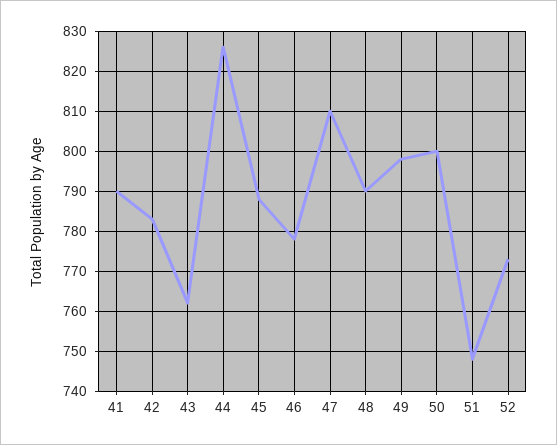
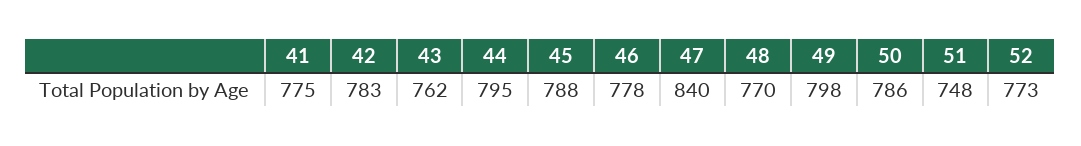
  {
-   "41": 790,
+   "41": 775,
    "42": 783,
    "43": 762,
-   "44": 825,
+   "44": 795,
    "45": 788,
    "46": 778,
-   "47": 810,
+   "47": 840,
-   "48": 790,
+   "48": 770,
    "49": 798,
-   "50": 800,
+   "50": 786,
    "51": 748,
    "52": 773
  }

